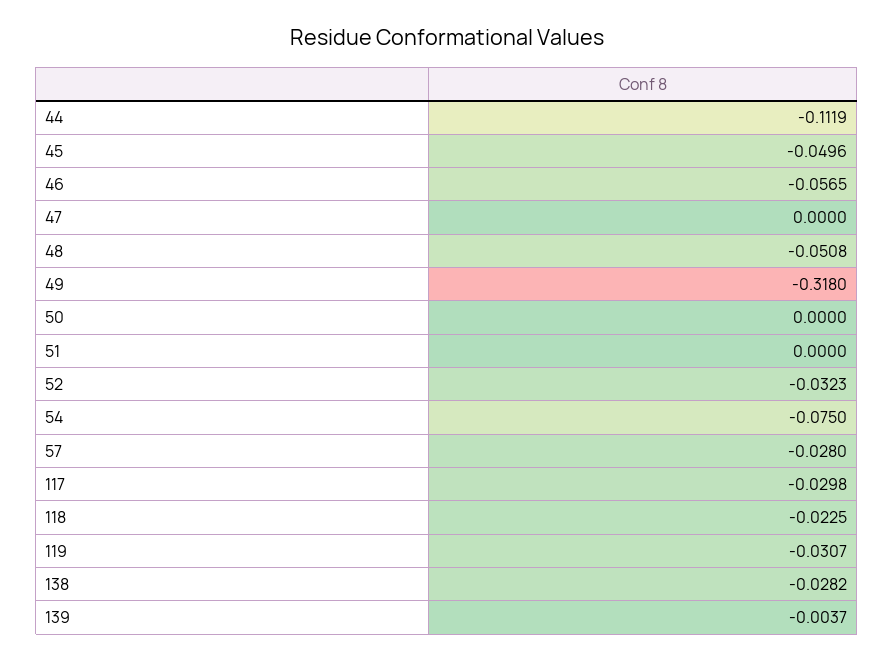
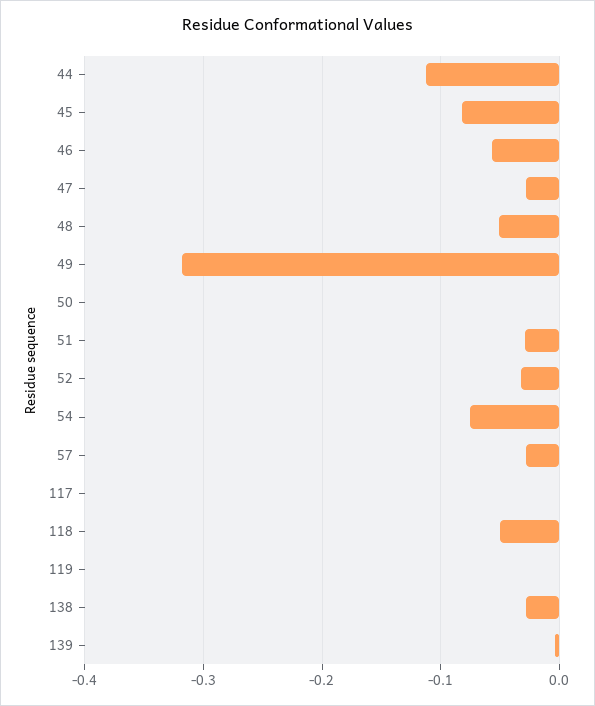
  {
    "44": -0.1119,
-   "45": -0.0496,
+   "45": -0.08,
    "46": -0.0565,
-   "47": 0,
+   "47": -0.03,
    "48": -0.0508,
    "49": -0.318,
    "50": 0,
-   "51": 0,
+   "51": -0.03,
    "52": -0.0323,
    "54": -0.075,
    "57": -0.028,
-   "117": -0.0298,
+   "117": 0,
-   "118": -0.0225,
+   "118": -0.05,
-   "119": -0.0307,
+   "119": 0,
    "138": -0.0282,
    "139": -0.0037
  }

